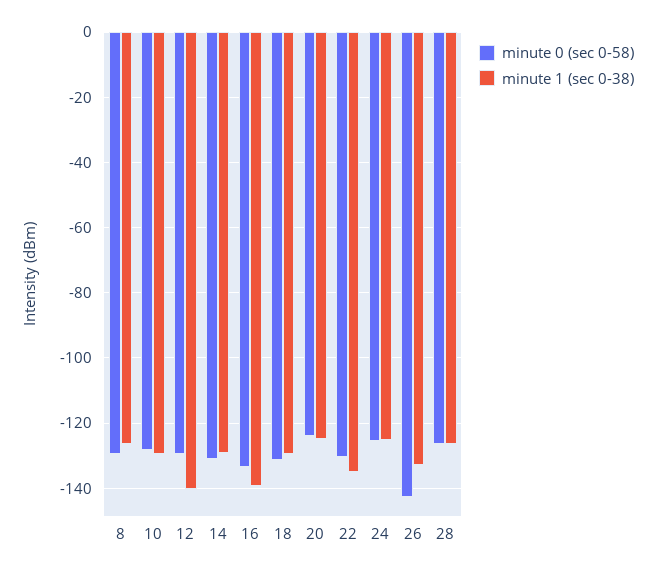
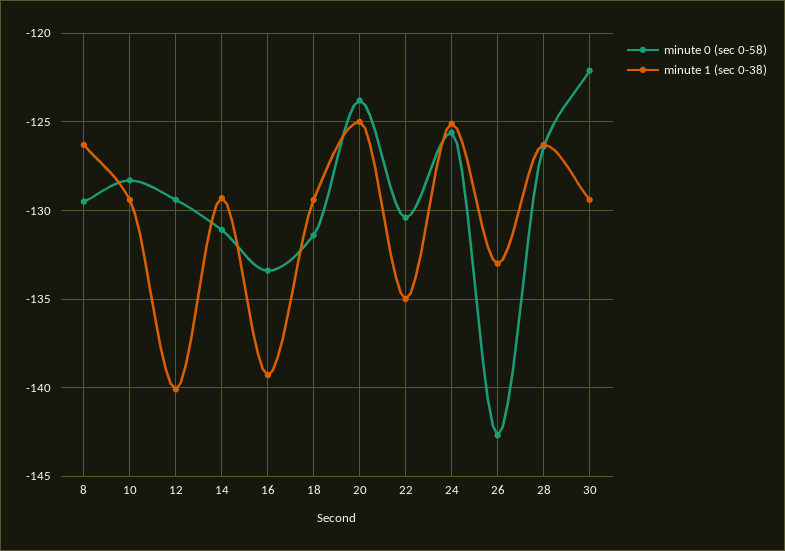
  {
    "minute 0 (sec 0-58)": {
      "8": -129.5,
      "10": -128.5,
      "12": -129.5,
      "14": -131,
      "16": -133.5,
      "18": -131.5,
      "20": -124,
      "22": -130.5,
      "24": -125.5,
      "26": -142.5,
-     "28": -126.5
+     "28": -126.5,
+     "30": -122
    },
    "minute 1 (sec 0-38)": {
      "8": -126.5,
      "10": -129.5,
      "12": -140,
      "14": -129.5,
      "16": -139.5,
      "18": -129.5,
      "20": -125,
      "22": -135,
      "24": -125,
      "26": -133,
-     "28": -126.5
+     "28": -126.5,
+     "30": -129.5
    }
  }

